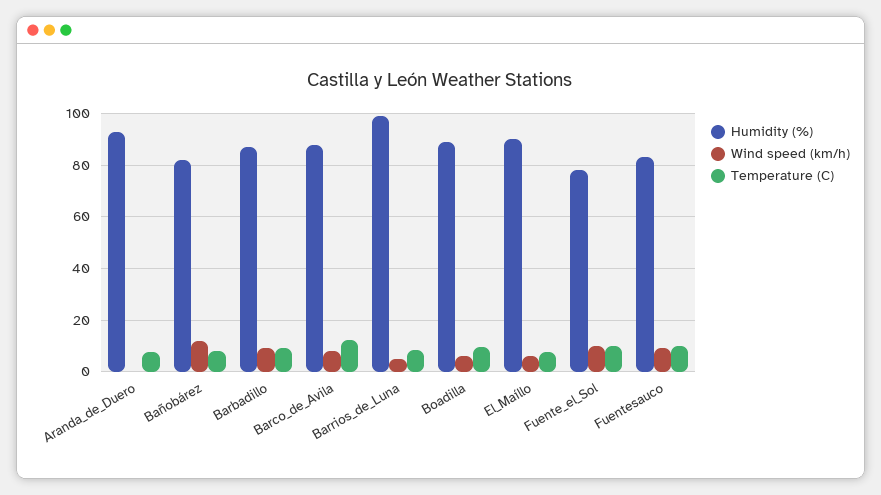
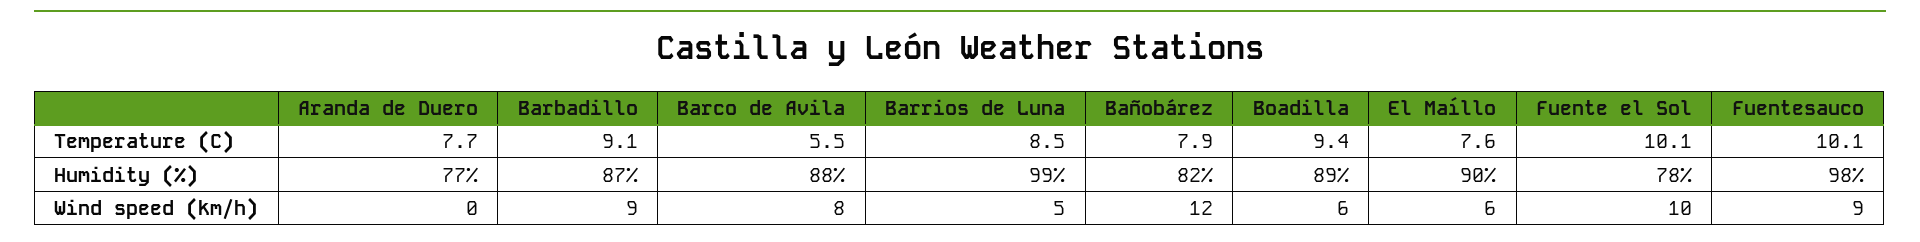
  {
    "Humidity (%)": {
-     "Aranda_de_Duero": 92.5,
+     "Aranda_de_Duero": 77,
      "Bañobárez": 82,
      "Barbadillo": 87,
      "Barco_de_Avila": 88,
      "Barrios_de_Luna": 99,
      "Boadilla": 89,
      "El_Maíllo": 90,
      "Fuente_el_Sol": 78,
-     "Fuentesauco": 82.5
+     "Fuentesauco": 98
    },
    "Wind speed (km/h)": {
      "Aranda_de_Duero": 0,
      "Bañobárez": 12,
      "Barbadillo": 9,
      "Barco_de_Avila": 8,
      "Barrios_de_Luna": 5,
      "Boadilla": 6,
      "El_Maíllo": 6,
      "Fuente_el_Sol": 10,
      "Fuentesauco": 9
    },
    "Temperature (C)": {
      "Aranda_de_Duero": 7.7,
      "Bañobárez": 7.9,
      "Barbadillo": 9.1,
-     "Barco_de_Avila": 12.5,
+     "Barco_de_Avila": 5.5,
      "Barrios_de_Luna": 8.5,
      "Boadilla": 9.4,
      "El_Maíllo": 7.6,
      "Fuente_el_Sol": 10.1,
      "Fuentesauco": 10.1
    }
  }

